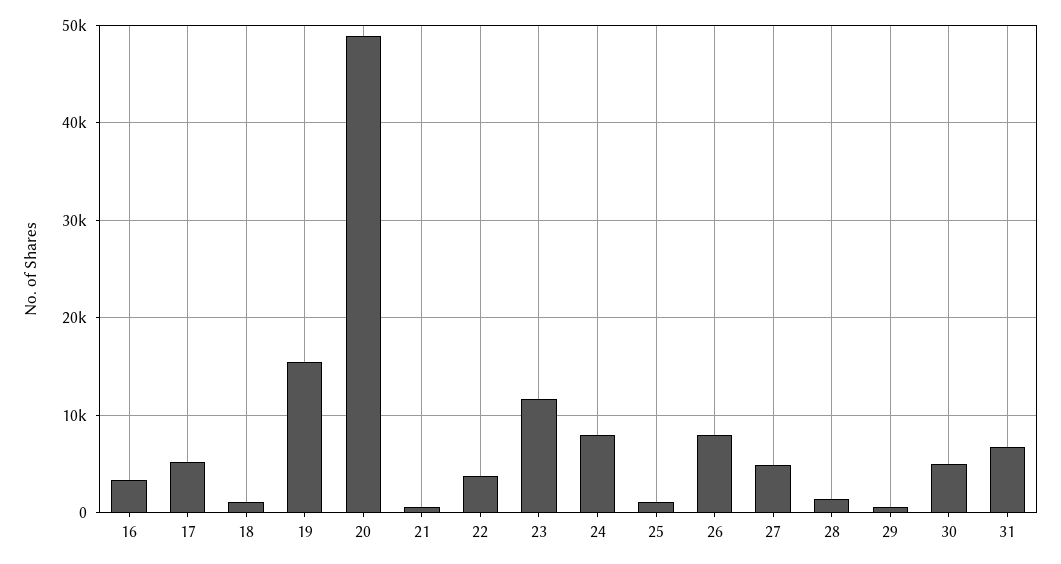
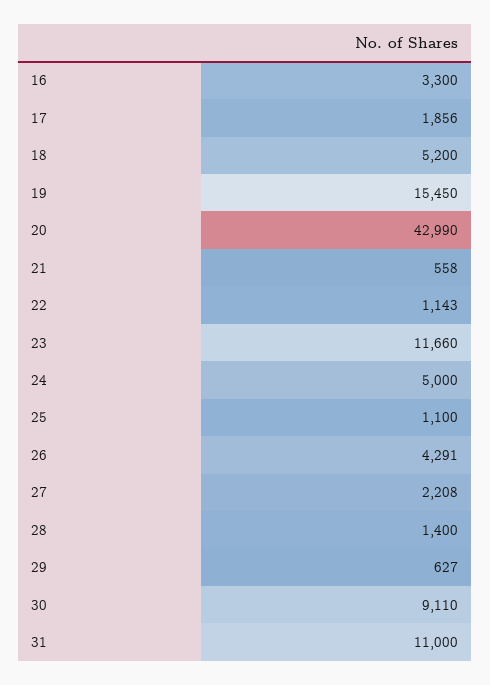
  {
    "16": 3300,
-   "17": 5000,
+   "17": 1856,
-   "18": 1000,
+   "18": 5200,
    "19": 15450,
-   "20": 49000,
+   "20": 42990,
    "21": 558,
-   "22": 4000,
+   "22": 1143,
    "23": 11660,
-   "24": 8000,
+   "24": 5000,
    "25": 1100,
-   "26": 8000,
+   "26": 4291,
-   "27": 5000,
+   "27": 2208,
    "28": 1400,
    "29": 627,
-   "30": 5000,
+   "30": 9110,
-   "31": 7000
+   "31": 11000
  }

